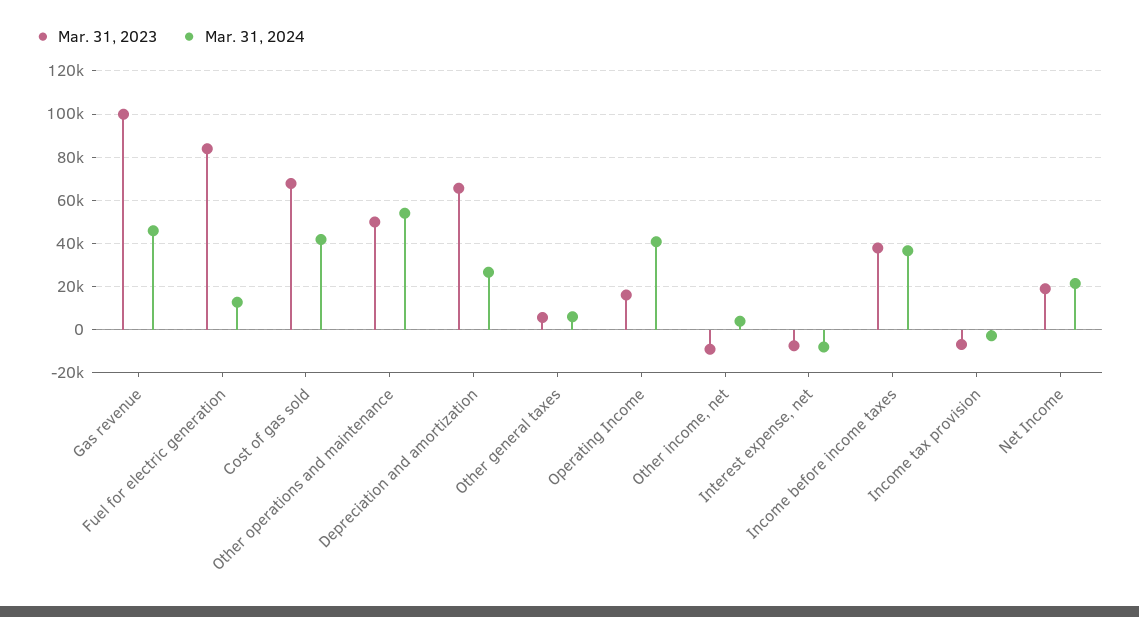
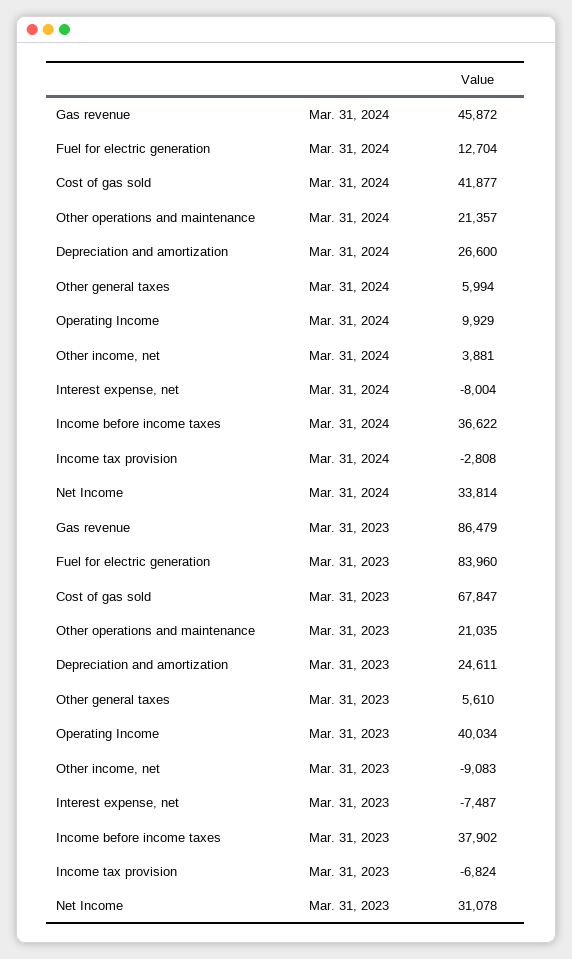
  {
    "Mar. 31, 2023": {
-     "Gas revenue": 100000,
+     "Gas revenue": 86479,
      "Fuel for electric generation": 83960,
      "Cost of gas sold": 67847,
-     "Other operations and maintenance": 50000,
+     "Other operations and maintenance": 21035,
-     "Depreciation and amortization": 65000,
+     "Depreciation and amortization": 24611,
      "Other general taxes": 5610,
-     "Operating Income": 15000,
+     "Operating Income": 40034,
      "Other income, net": -9083,
      "Interest expense, net": -7487,
      "Income before income taxes": 37902,
      "Income tax provision": -6824,
-     "Net Income": 20000
+     "Net Income": 31078
    },
    "Mar. 31, 2024": {
      "Gas revenue": 45872,
      "Fuel for electric generation": 12704,
      "Cost of gas sold": 41877,
-     "Other operations and maintenance": 55000,
+     "Other operations and maintenance": 21357,
      "Depreciation and amortization": 26600,
      "Other general taxes": 5994,
-     "Operating Income": 40000,
+     "Operating Income": 9929,
      "Other income, net": 3881,
      "Interest expense, net": -8004,
      "Income before income taxes": 36622,
      "Income tax provision": -2808,
-     "Net Income": 20000
+     "Net Income": 33814
    }
  }

